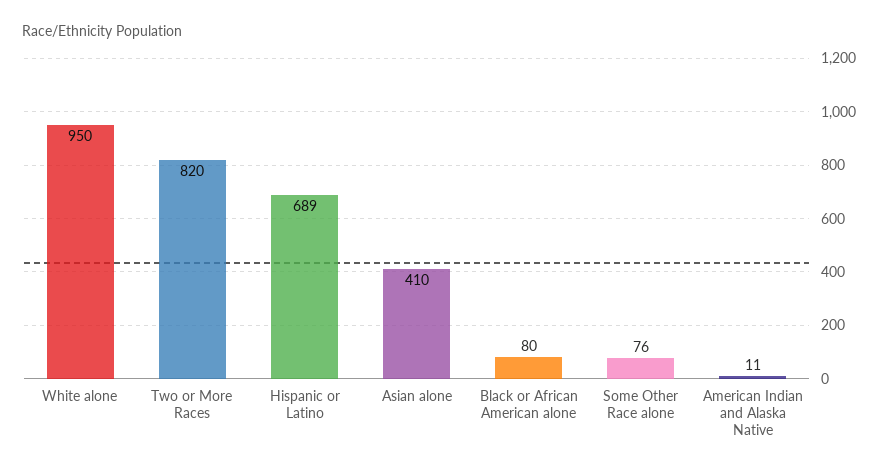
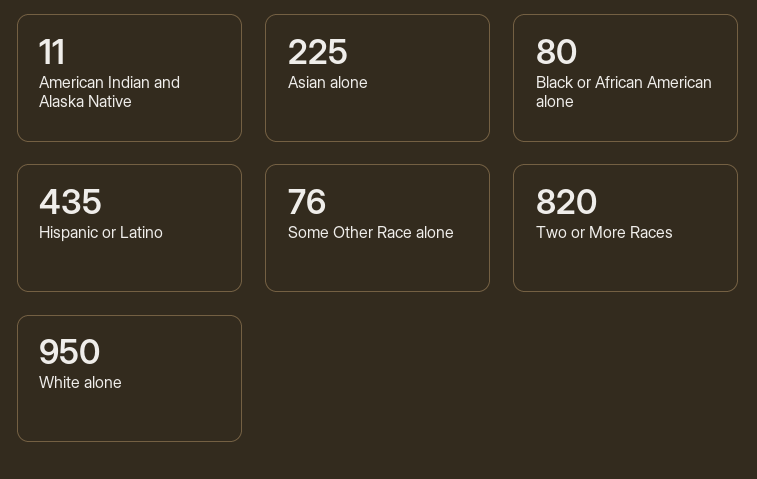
  {
    "White alone": 950,
    "Two or More Races": 820,
-   "Hispanic or Latino": 689,
+   "Hispanic or Latino": 435,
-   "Asian alone": 410,
+   "Asian alone": 225,
    "Black or African American alone": 80,
    "Some Other Race alone": 76,
    "American Indian and Alaska Native": 11
  }

